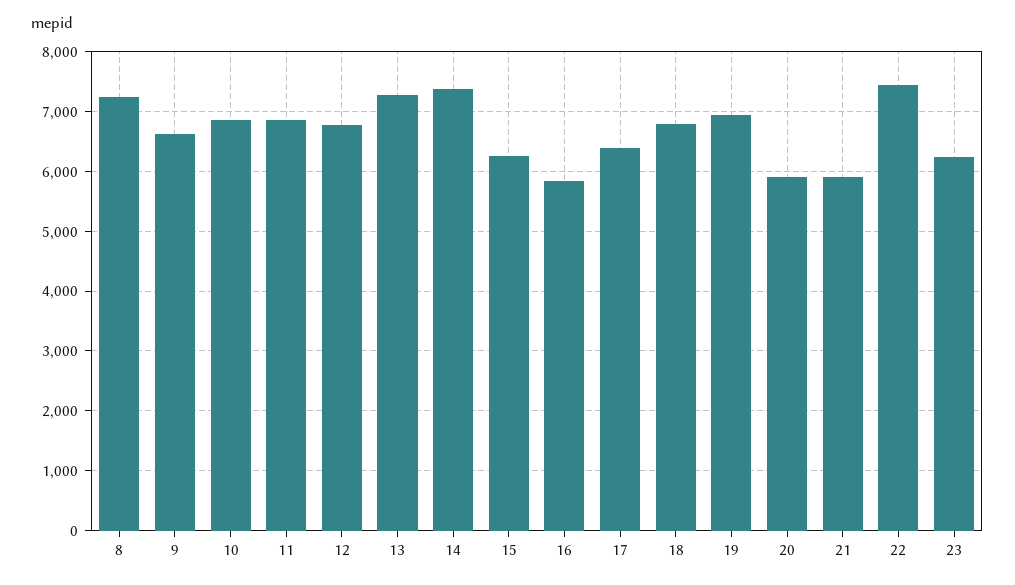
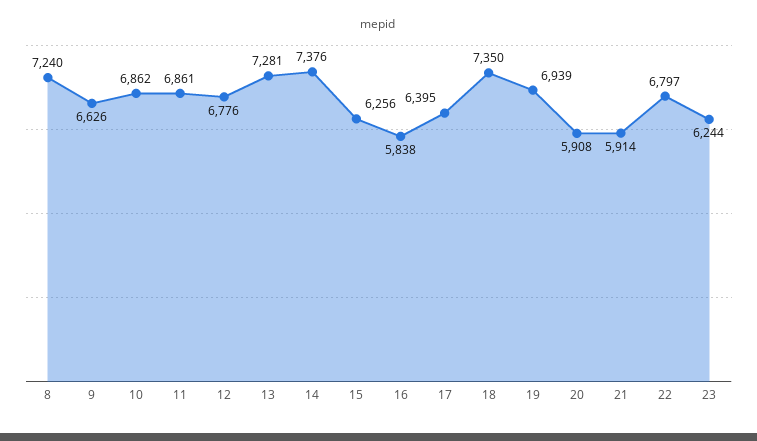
  {
    "8": 7240,
    "9": 6626,
    "10": 6862,
    "11": 6861,
    "12": 6776,
    "13": 7281,
    "14": 7376,
    "15": 6256,
    "16": 5838,
    "17": 6395,
-   "18": 6800,
+   "18": 7350,
    "19": 6939,
    "20": 5908,
    "21": 5914,
-   "22": 7400,
+   "22": 6797,
    "23": 6244
  }

